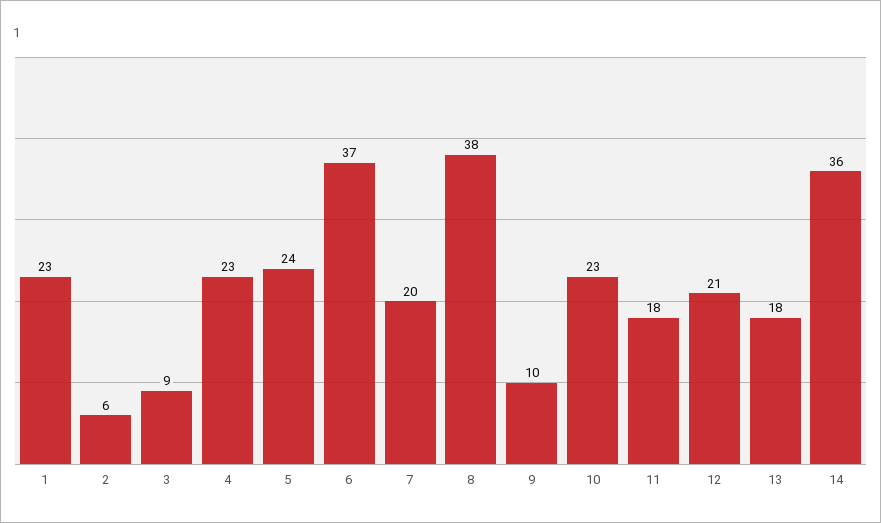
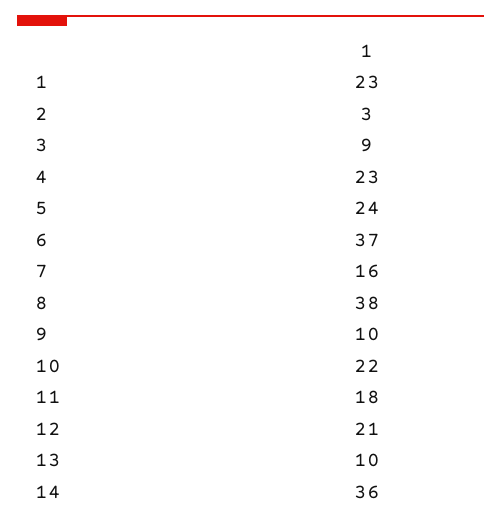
  {
    "1": 23,
-   "2": 6,
+   "2": 3,
    "3": 9,
    "4": 23,
    "5": 24,
    "6": 37,
-   "7": 20,
+   "7": 16,
    "8": 38,
    "9": 10,
-   "10": 23,
+   "10": 22,
    "11": 18,
    "12": 21,
-   "13": 18,
+   "13": 10,
    "14": 36
  }

